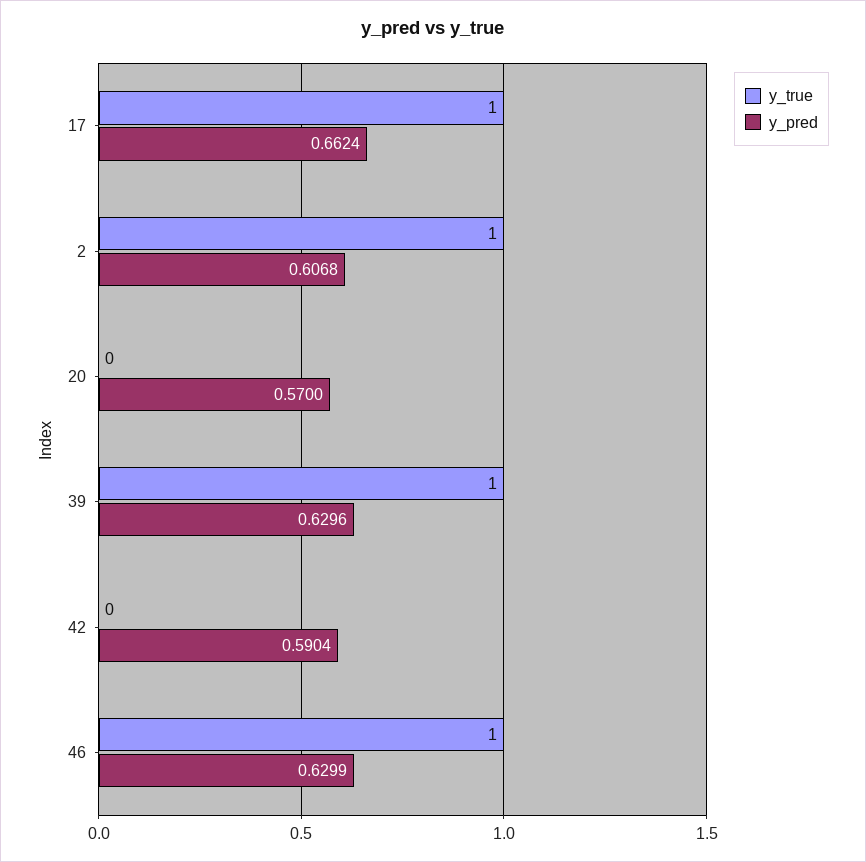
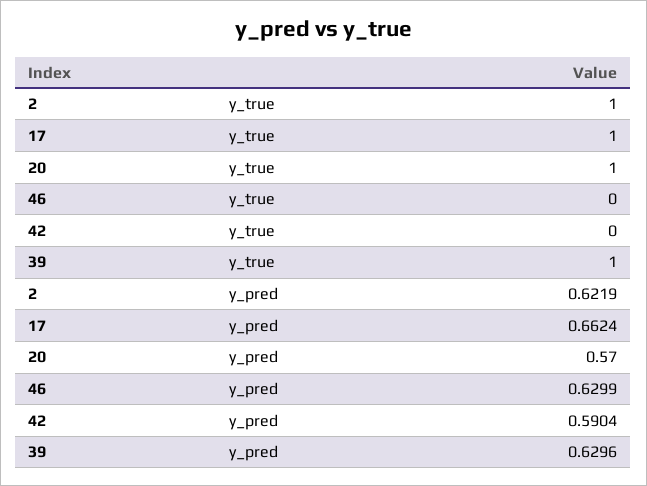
  {
    "y_true": {
      "17": 1,
      "2": 1,
-     "20": 0,
+     "20": 1,
      "39": 1,
      "42": 0,
-     "46": 1
+     "46": 0
    },
    "y_pred": {
      "17": 0.6624,
-     "2": 0.6068,
+     "2": 0.6219,
      "20": 0.57,
      "39": 0.6296,
      "42": 0.5904,
      "46": 0.6299
    }
  }

